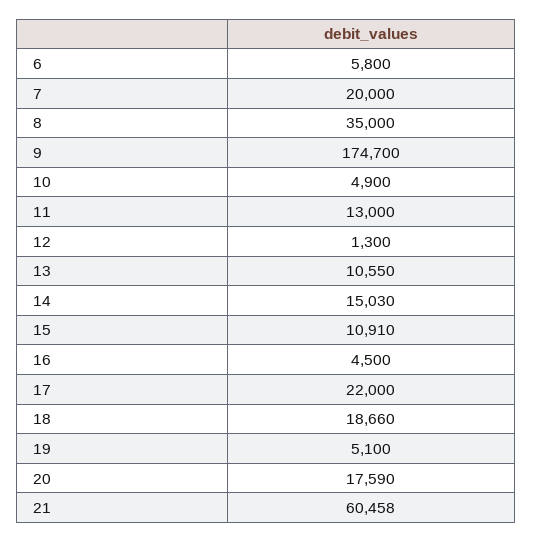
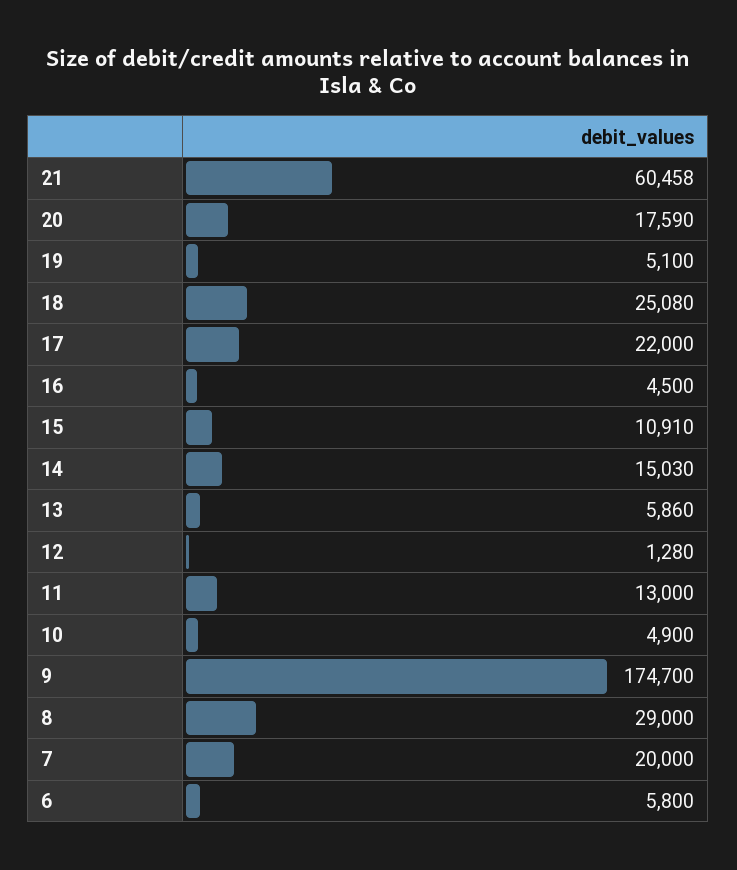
  {
    "6": 5800,
    "7": 20000,
-   "8": 35000,
+   "8": 29000,
    "9": 174700,
    "10": 4900,
    "11": 13000,
-   "12": 1300,
+   "12": 1280,
-   "13": 10550,
+   "13": 5860,
    "14": 15030,
    "15": 10910,
    "16": 4500,
    "17": 22000,
-   "18": 18660,
+   "18": 25080,
    "19": 5100,
    "20": 17590,
    "21": 60458
  }

